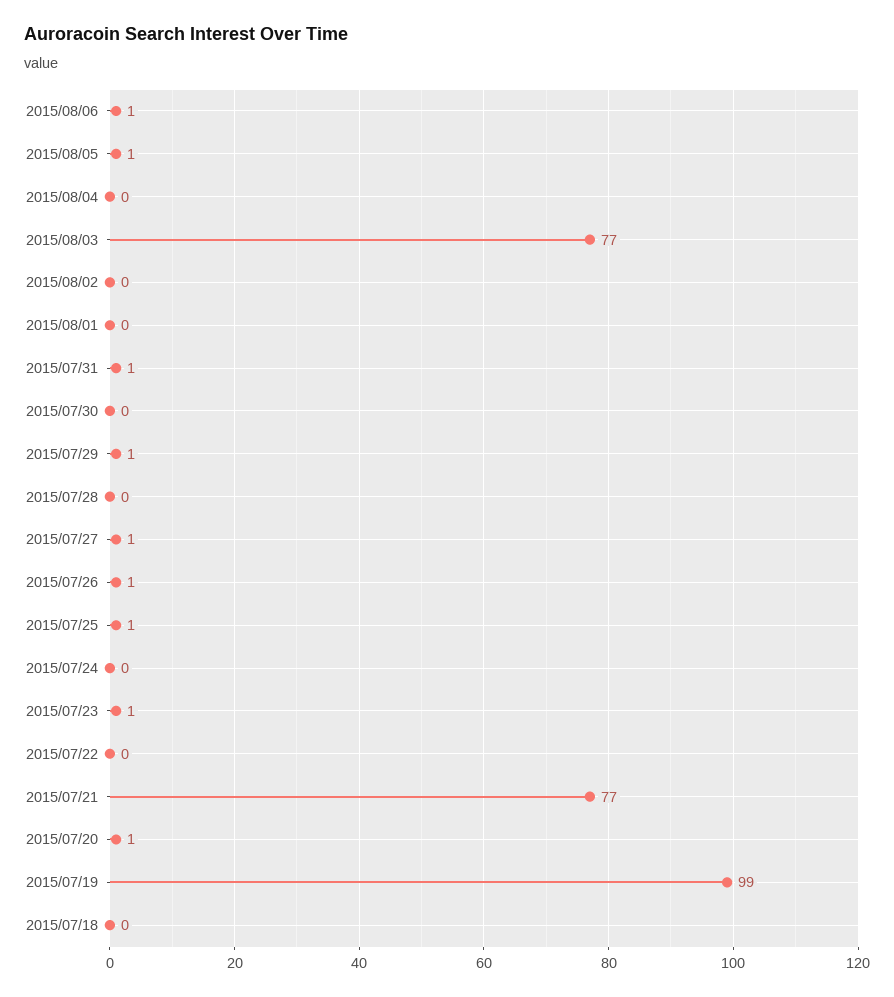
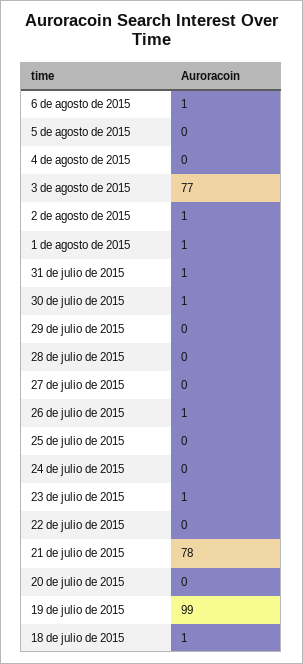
  {
    "2015/08/06": 1,
-   "2015/08/05": 1,
+   "2015/08/05": 0,
    "2015/08/04": 0,
    "2015/08/03": 77,
-   "2015/08/02": 0,
+   "2015/08/02": 1,
-   "2015/08/01": 0,
+   "2015/08/01": 1,
    "2015/07/31": 1,
-   "2015/07/30": 0,
+   "2015/07/30": 1,
-   "2015/07/29": 1,
+   "2015/07/29": 0,
    "2015/07/28": 0,
-   "2015/07/27": 1,
+   "2015/07/27": 0,
    "2015/07/26": 1,
-   "2015/07/25": 1,
+   "2015/07/25": 0,
    "2015/07/24": 0,
    "2015/07/23": 1,
    "2015/07/22": 0,
-   "2015/07/21": 77,
+   "2015/07/21": 78,
-   "2015/07/20": 1,
+   "2015/07/20": 0,
    "2015/07/19": 99,
-   "2015/07/18": 0
+   "2015/07/18": 1
  }

